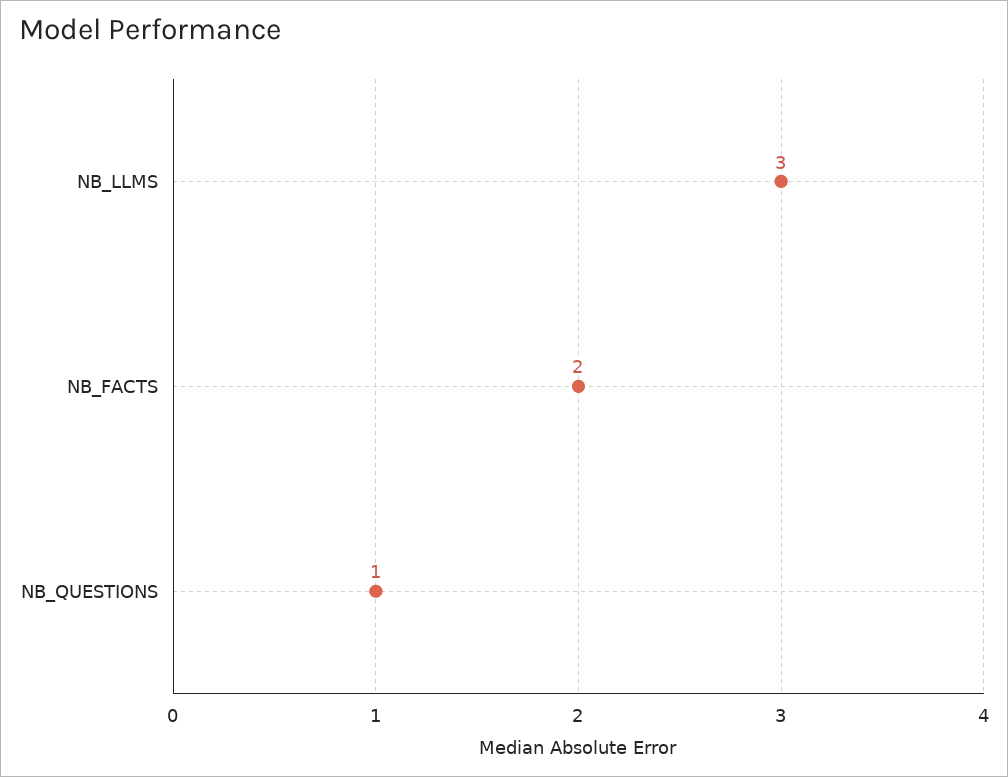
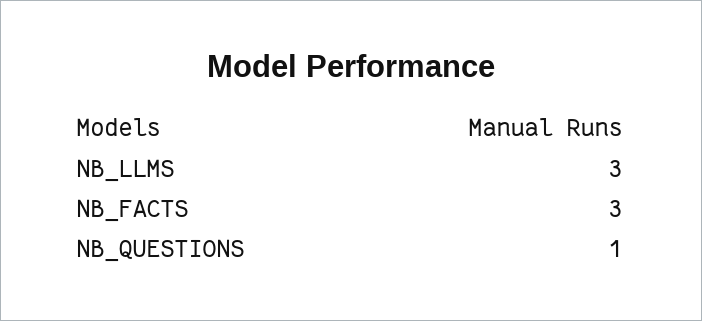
  {
    "NB_LLMS": 3,
-   "NB_FACTS": 2,
+   "NB_FACTS": 3,
    "NB_QUESTIONS": 1
  }

